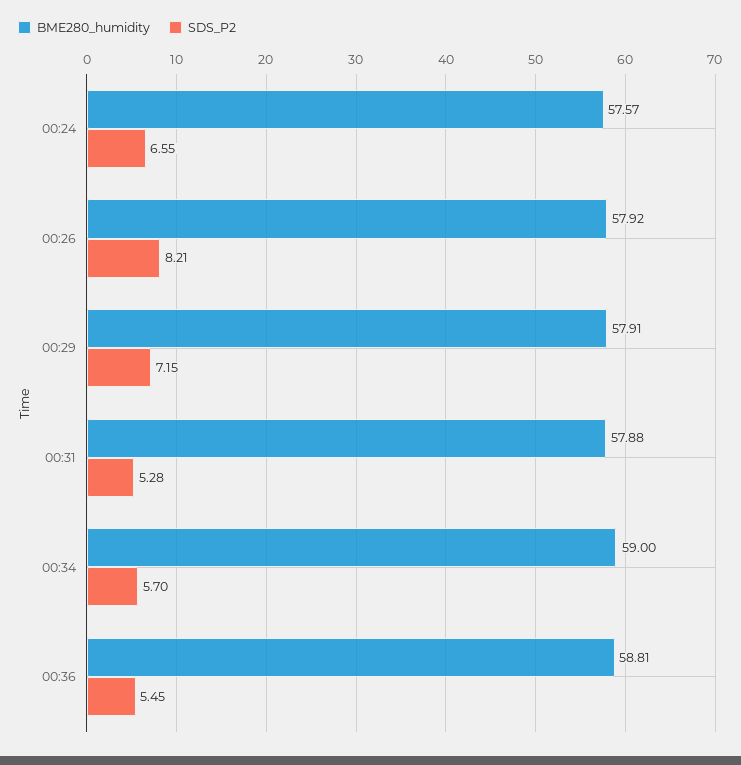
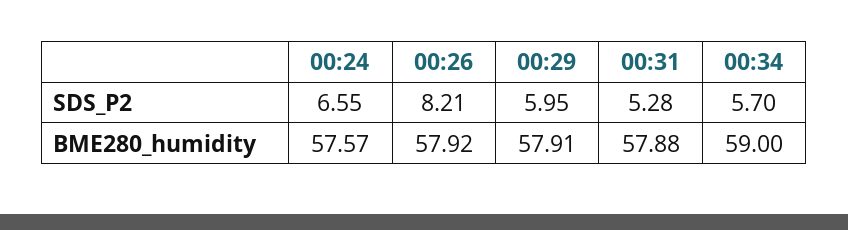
  {
    "BME280_humidity": {
      "00:24": 57.57,
      "00:26": 57.92,
      "00:29": 57.91,
      "00:31": 57.88,
-     "00:34": 59,
+     "00:34": 59
-     "00:36": 58.81
    },
    "SDS_P2": {
      "00:24": 6.55,
      "00:26": 8.21,
-     "00:29": 7.15,
+     "00:29": 5.95,
      "00:31": 5.28,
-     "00:34": 5.7,
+     "00:34": 5.7
-     "00:36": 5.45
    }
  }

